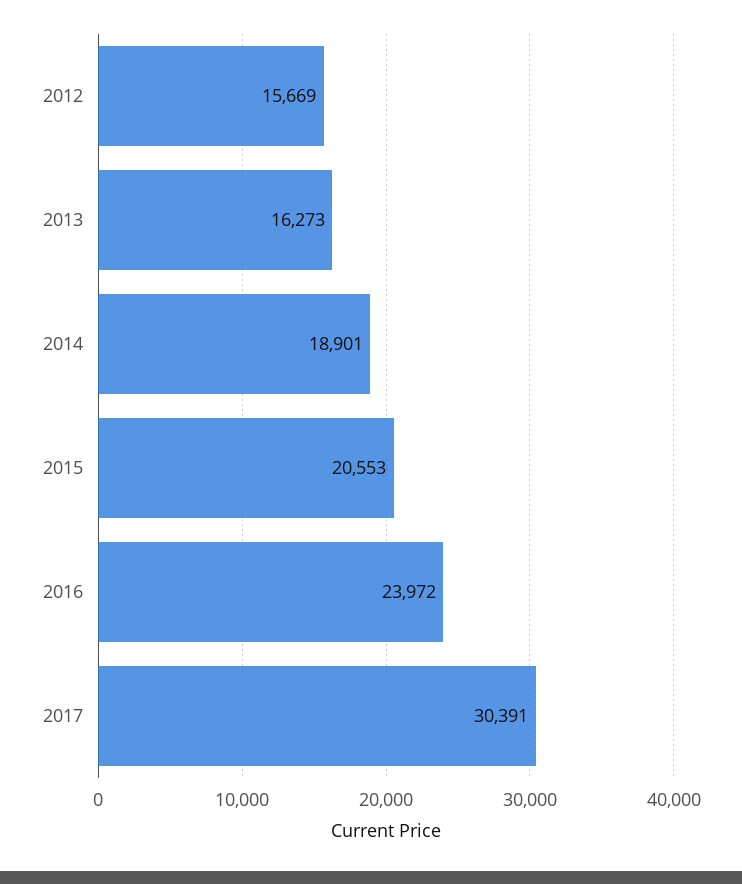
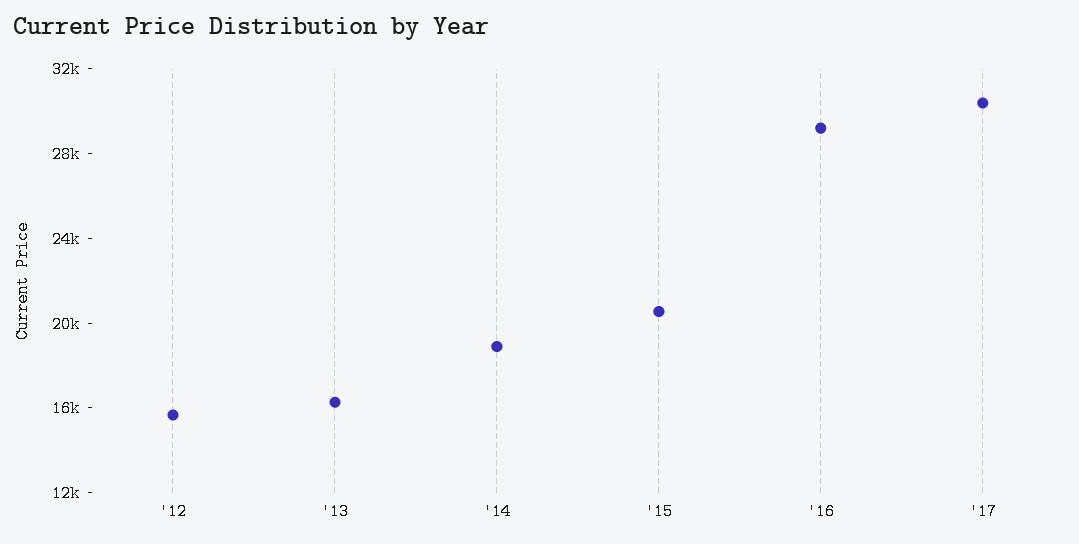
  {
    "2012": 15669,
    "2013": 16273,
    "2014": 18901,
    "2015": 20553,
-   "2016": 23972,
+   "2016": 29000,
    "2017": 30391
  }

